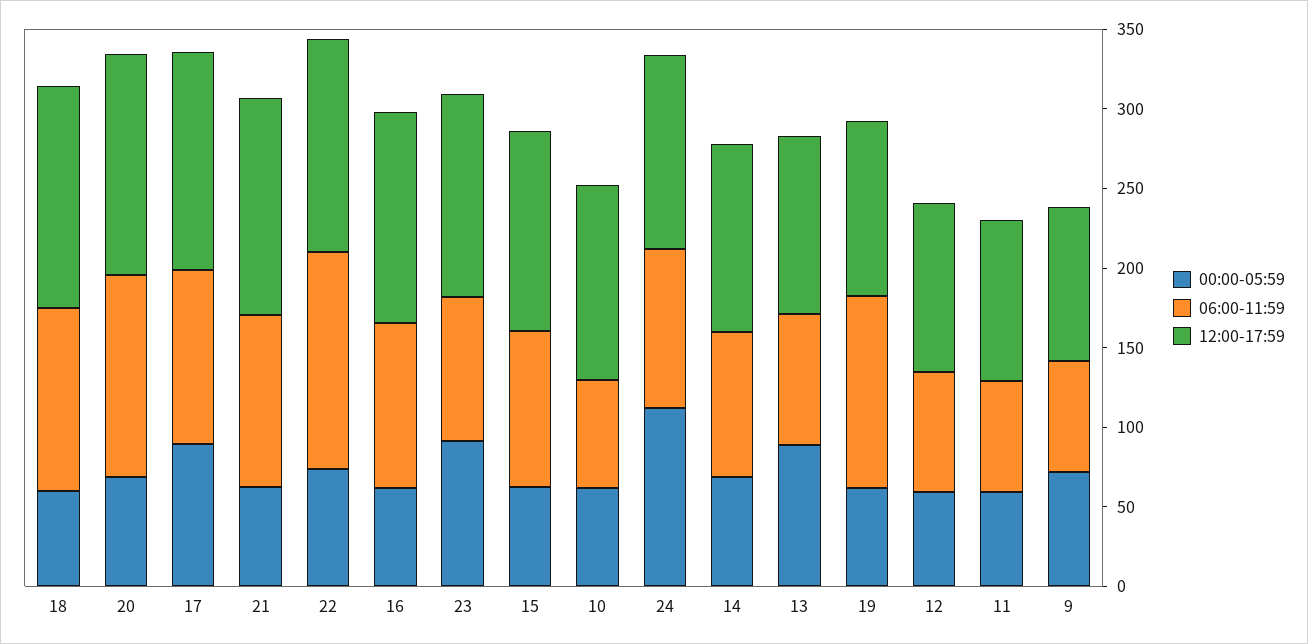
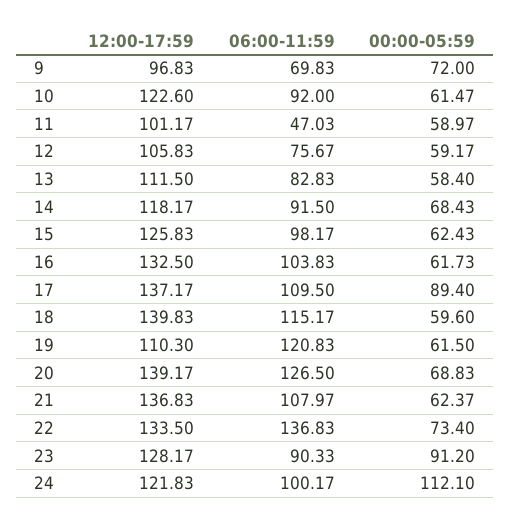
  {
    "00:00-05:59": {
      "18": 59.6,
      "20": 68.83,
      "17": 89.4,
      "21": 62.37,
      "22": 73.4,
      "16": 61.73,
      "23": 91.2,
      "15": 62.43,
      "10": 61.47,
      "24": 112.1,
      "14": 68.43,
-     "13": 90,
+     "13": 58.4,
      "19": 61.5,
      "12": 59.17,
      "11": 58.97,
      "9": 72
    },
    "06:00-11:59": {
      "18": 115.17,
      "20": 126.5,
      "17": 109.5,
      "21": 107.97,
      "22": 136.83,
      "16": 103.83,
      "23": 90.33,
      "15": 98.17,
-     "10": 70,
+     "10": 92,
      "24": 100.17,
      "14": 91.5,
      "13": 82.83,
      "19": 120.83,
      "12": 75.67,
-     "11": 70,
+     "11": 47.03,
      "9": 69.83
    },
    "12:00-17:59": {
      "18": 139.83,
      "20": 139.17,
      "17": 137.17,
      "21": 136.83,
      "22": 133.5,
      "16": 132.5,
      "23": 128.17,
      "15": 125.83,
      "10": 122.6,
      "24": 121.83,
      "14": 118.17,
      "13": 111.5,
      "19": 110.3,
      "12": 105.83,
      "11": 101.17,
      "9": 96.83
    }
  }

